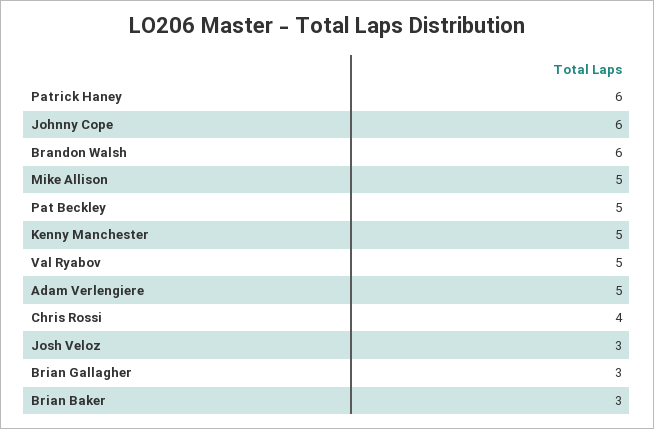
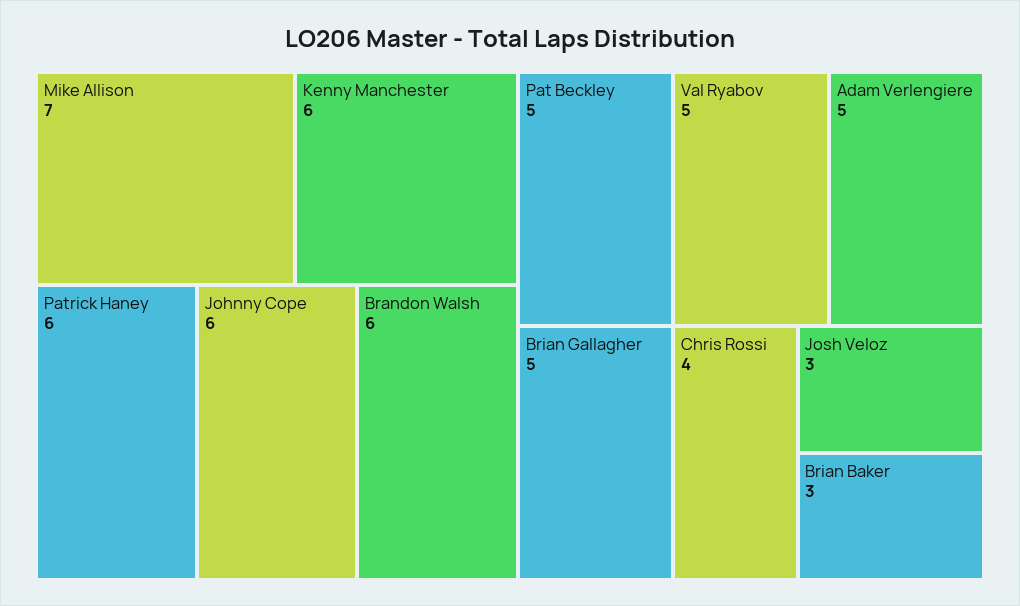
  {
    "Patrick Haney": 6,
    "Johnny Cope": 6,
    "Brandon Walsh": 6,
-   "Mike Allison": 5,
+   "Mike Allison": 7,
    "Pat Beckley": 5,
-   "Kenny Manchester": 5,
+   "Kenny Manchester": 6,
    "Val Ryabov": 5,
    "Adam Verlengiere": 5,
    "Chris Rossi": 4,
    "Josh Veloz": 3,
-   "Brian Gallagher": 3,
+   "Brian Gallagher": 5,
    "Brian Baker": 3
  }

